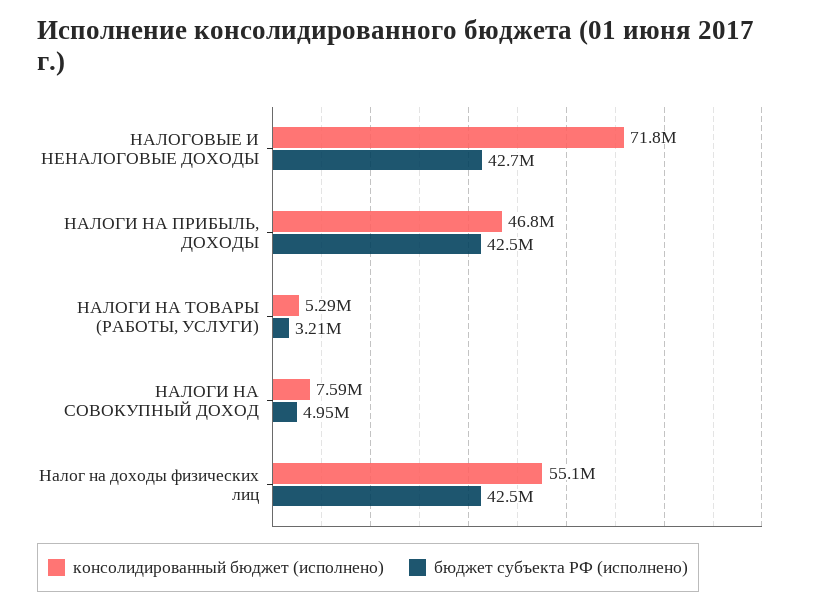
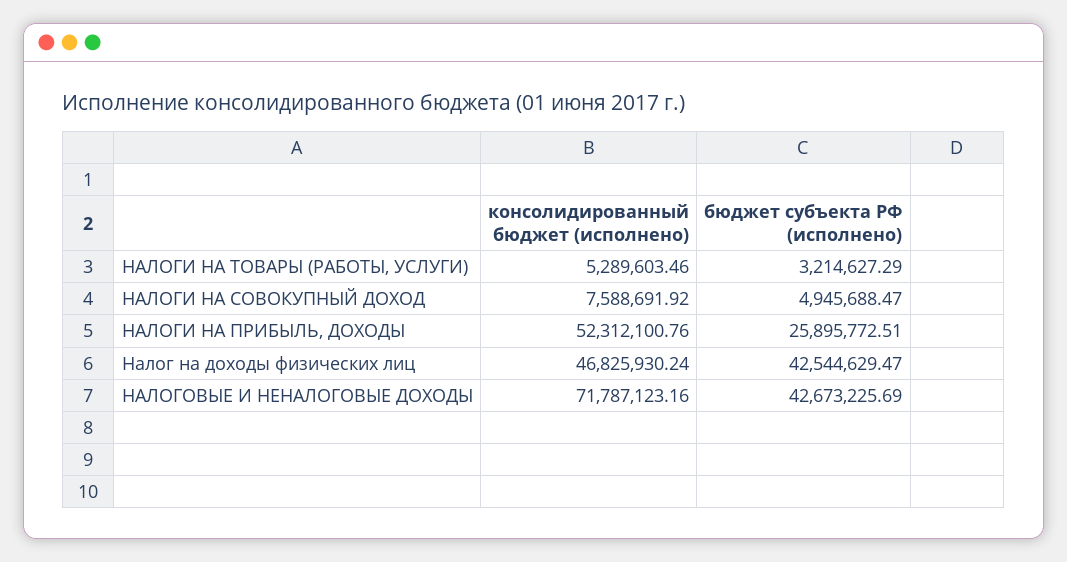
  {
    "консолидированный бюджет (исполнено)": {
      "НАЛОГОВЫЕ И НЕНАЛОГОВЫЕ ДОХОДЫ": 71787123.16,
-     "НАЛОГИ НА ПРИБЫЛЬ, ДОХОДЫ": 46800000,
+     "НАЛОГИ НА ПРИБЫЛЬ, ДОХОДЫ": 52312100.76,
      "НАЛОГИ НА ТОВАРЫ (РАБОТЫ, УСЛУГИ)": 5289603.46,
      "НАЛОГИ НА СОВОКУПНЫЙ ДОХОД": 7588691.92,
-     "Налог на доходы физических лиц": 55100000
+     "Налог на доходы физических лиц": 46825930.24
    },
    "бюджет субъекта РФ (исполнено)": {
      "НАЛОГОВЫЕ И НЕНАЛОГОВЫЕ ДОХОДЫ": 42673225.69,
-     "НАЛОГИ НА ПРИБЫЛЬ, ДОХОДЫ": 42500000,
+     "НАЛОГИ НА ПРИБЫЛЬ, ДОХОДЫ": 25895772.51,
      "НАЛОГИ НА ТОВАРЫ (РАБОТЫ, УСЛУГИ)": 3214627.29,
      "НАЛОГИ НА СОВОКУПНЫЙ ДОХОД": 4945688.47,
      "Налог на доходы физических лиц": 42544629.47
    }
  }

